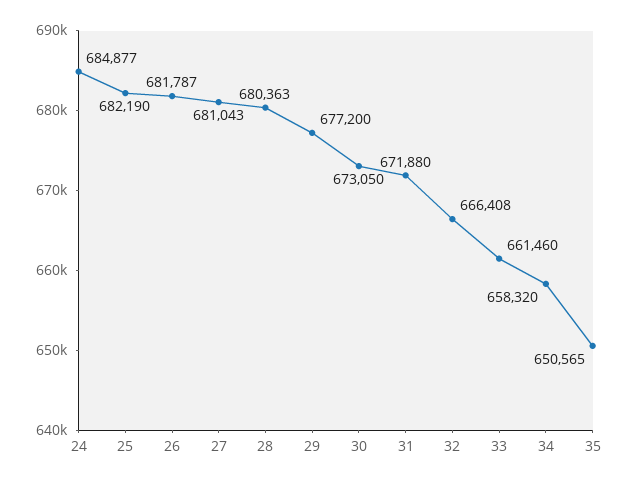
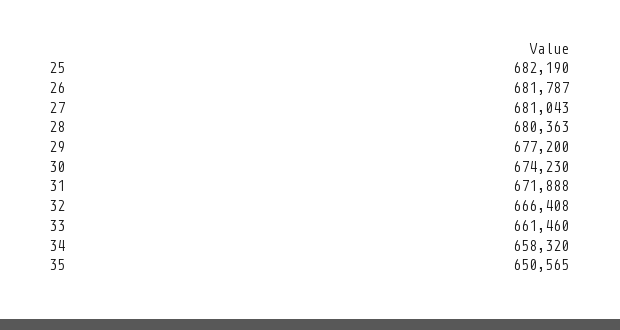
  {
-   "24": 684877,
    "25": 682190,
    "26": 681787,
    "27": 681043,
    "28": 680363,
    "29": 677200,
-   "30": 673050,
+   "30": 674230,
-   "31": 671880,
+   "31": 671888,
    "32": 666408,
    "33": 661460,
    "34": 658320,
    "35": 650565
  }

